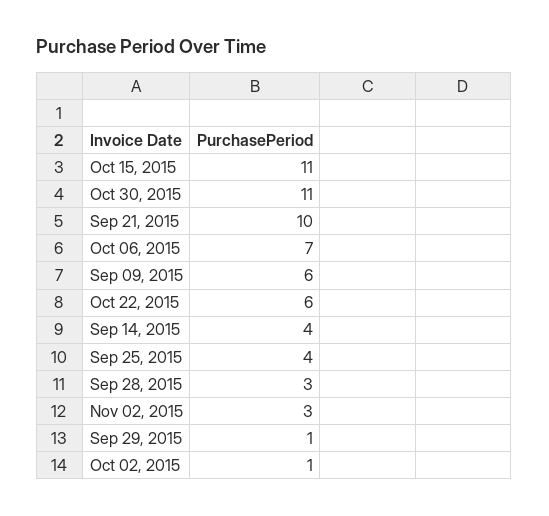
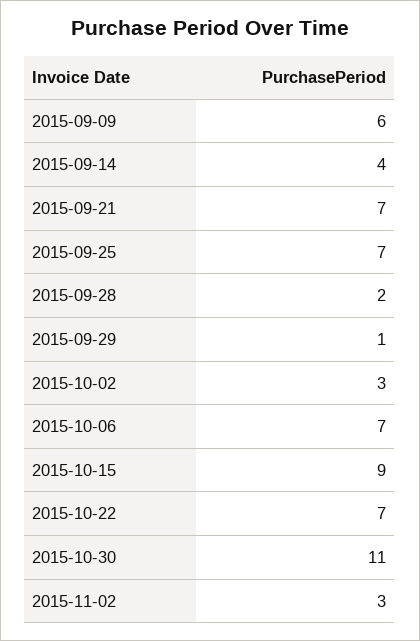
  {
-   "Oct 15, 2015": 11,
+   "Oct 15, 2015": 9,
    "Oct 30, 2015": 11,
-   "Sep 21, 2015": 10,
+   "Sep 21, 2015": 7,
    "Oct 06, 2015": 7,
    "Sep 09, 2015": 6,
-   "Oct 22, 2015": 6,
+   "Oct 22, 2015": 7,
    "Sep 14, 2015": 4,
-   "Sep 25, 2015": 4,
+   "Sep 25, 2015": 7,
-   "Sep 28, 2015": 3,
+   "Sep 28, 2015": 2,
    "Nov 02, 2015": 3,
    "Sep 29, 2015": 1,
-   "Oct 02, 2015": 1
+   "Oct 02, 2015": 3
  }

